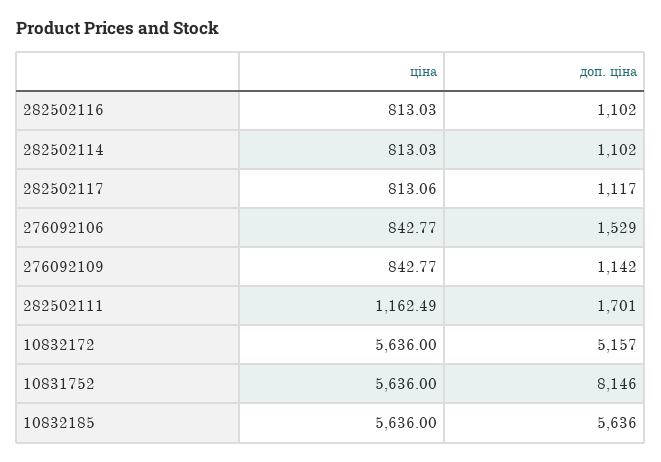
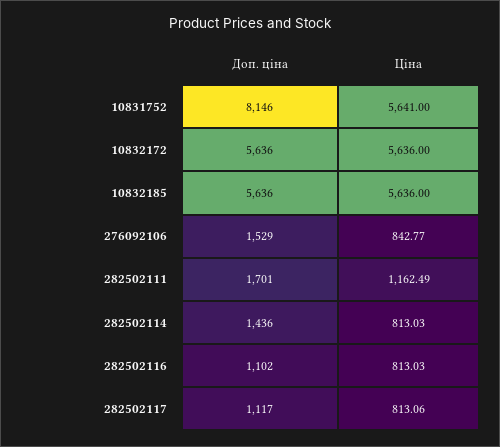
  {
    "ціна": {
      "282502116": 813.03,
      "282502114": 813.03,
      "282502117": 813.06,
      "276092106": 842.77,
-     "276092109": 842.77,
      "282502111": 1162.49,
      "10832172": 5636,
-     "10831752": 5636,
+     "10831752": 5641,
      "10832185": 5636
    },
    "доп. ціна": {
      "282502116": 1102,
-     "282502114": 1102,
+     "282502114": 1436,
      "282502117": 1117,
      "276092106": 1529,
-     "276092109": 1142,
      "282502111": 1701,
-     "10832172": 5157,
+     "10832172": 5636,
      "10831752": 8146,
      "10832185": 5636
    }
  }

